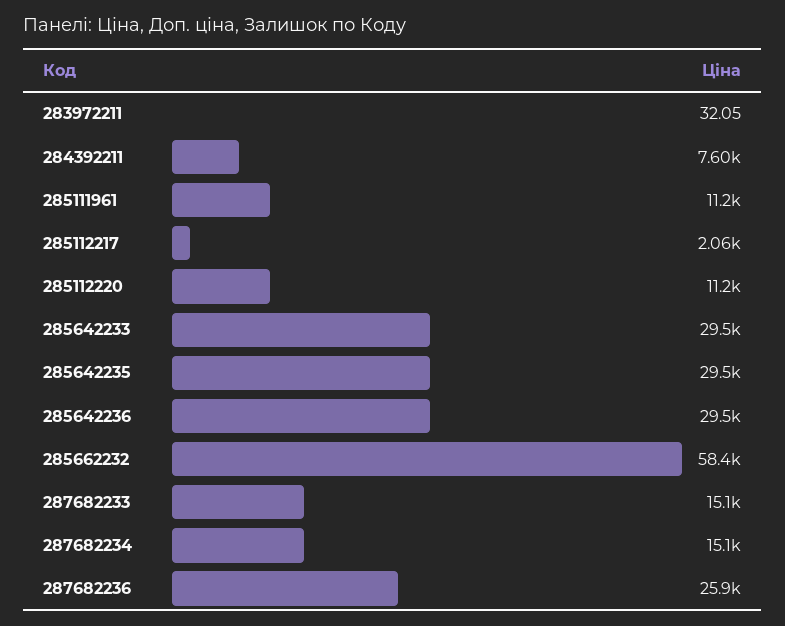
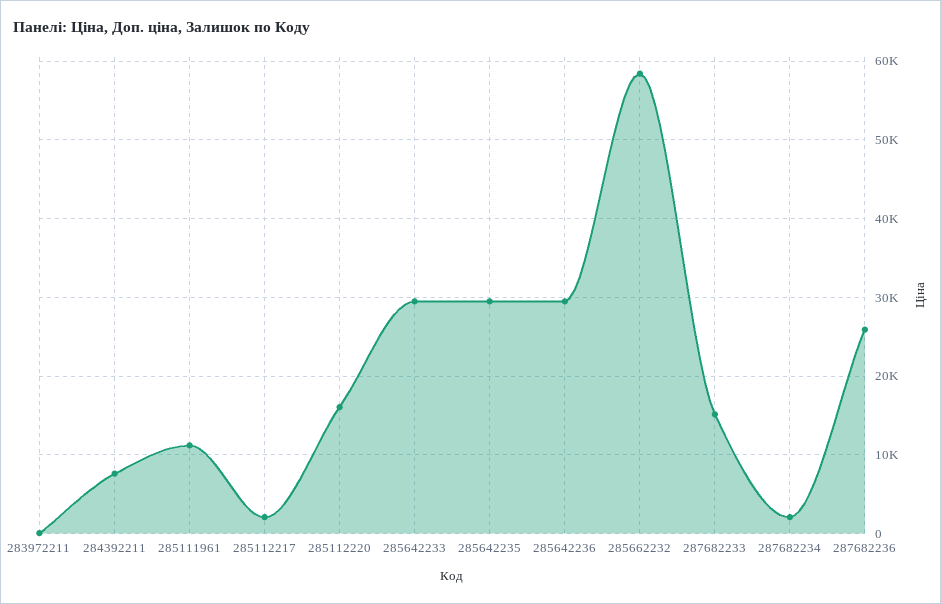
  {
    "283972211": 32.05,
    "284392211": 7600,
    "285111961": 11200,
    "285112217": 2060,
-   "285112220": 11200,
+   "285112220": 16000,
    "285642233": 29500,
    "285642235": 29500,
    "285642236": 29500,
    "285662232": 58400,
    "287682233": 15100,
-   "287682234": 15100,
+   "287682234": 2000,
    "287682236": 25900
  }

